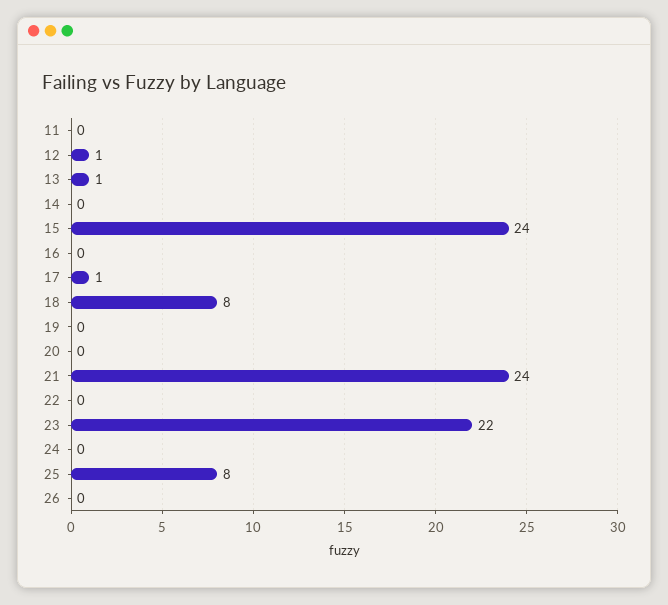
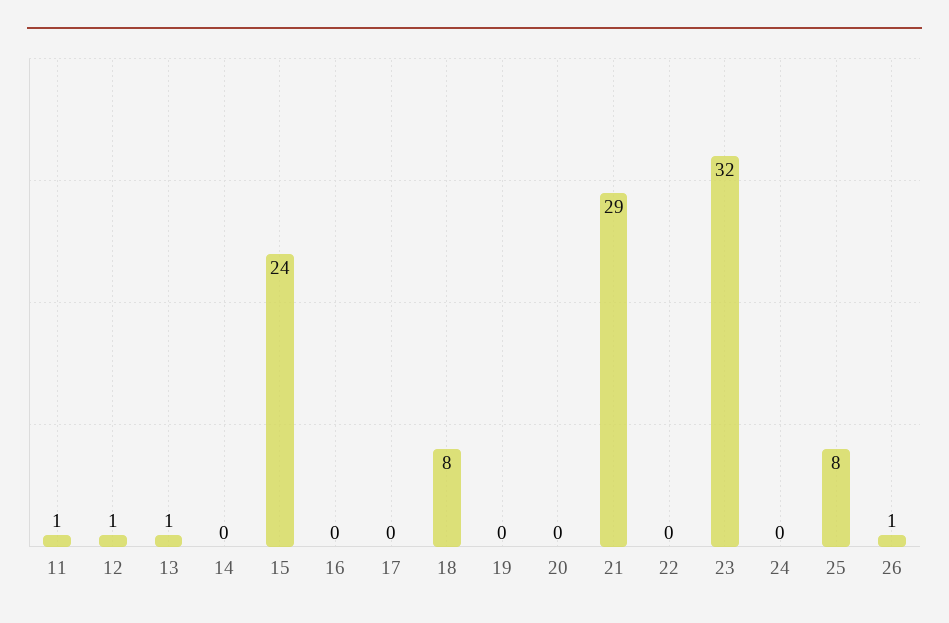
  {
-   "11": 0,
+   "11": 1,
    "12": 1,
    "13": 1,
    "14": 0,
    "15": 24,
    "16": 0,
-   "17": 1,
+   "17": 0,
    "18": 8,
    "19": 0,
    "20": 0,
-   "21": 24,
+   "21": 29,
    "22": 0,
-   "23": 22,
+   "23": 32,
    "24": 0,
    "25": 8,
-   "26": 0
+   "26": 1
  }

